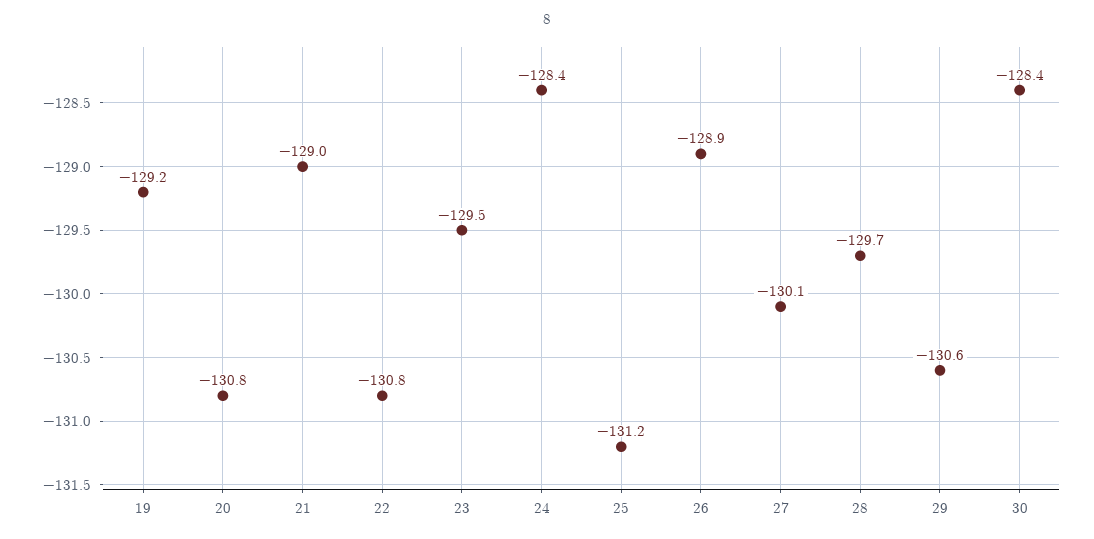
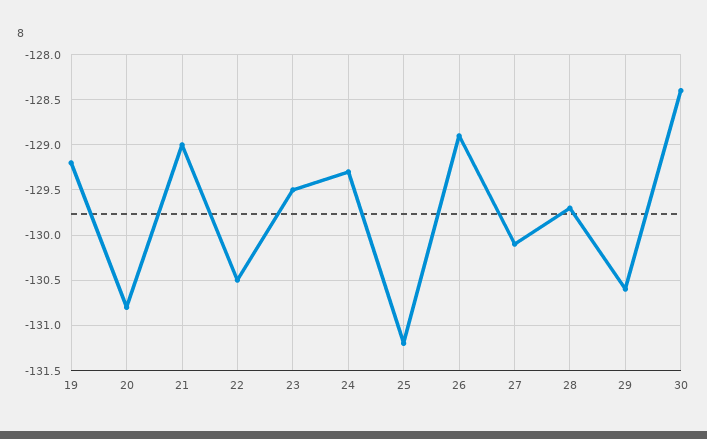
  {
    "19": -129.2,
    "20": -130.8,
    "21": -129,
-   "22": -130.8,
+   "22": -130.5,
    "23": -129.5,
-   "24": -128.4,
+   "24": -129.3,
    "25": -131.2,
    "26": -128.9,
    "27": -130.1,
    "28": -129.7,
    "29": -130.6,
    "30": -128.4
  }

